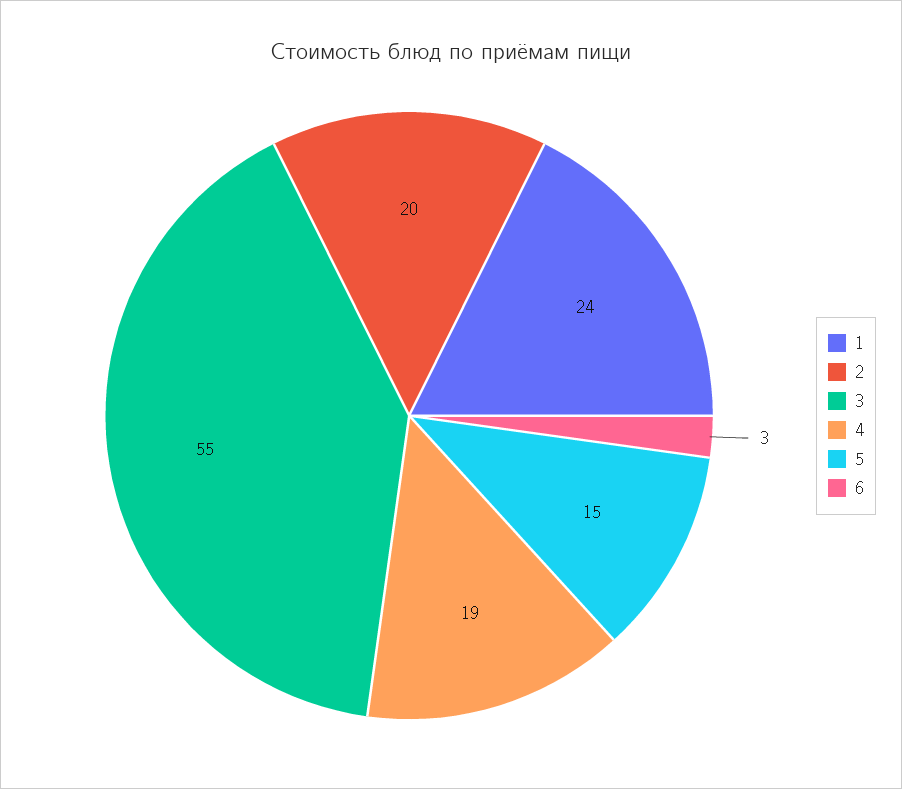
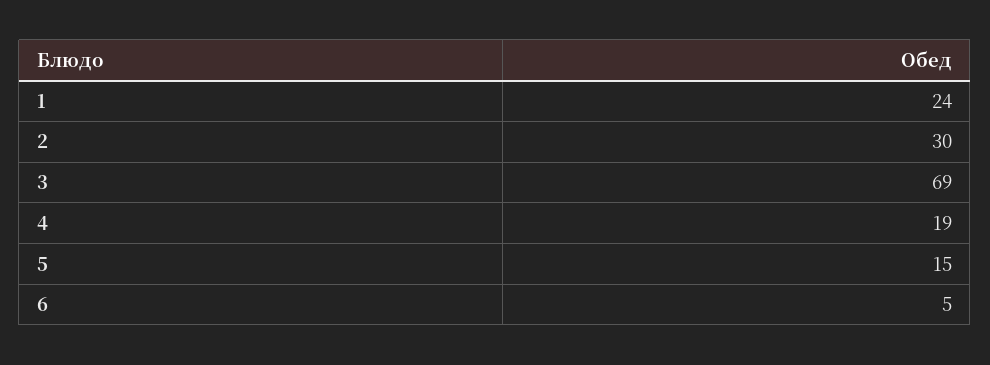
  {
    "1": 24,
-   "2": 20,
+   "2": 30,
-   "3": 55,
+   "3": 69,
    "4": 19,
    "5": 15,
-   "6": 3
+   "6": 5
  }

